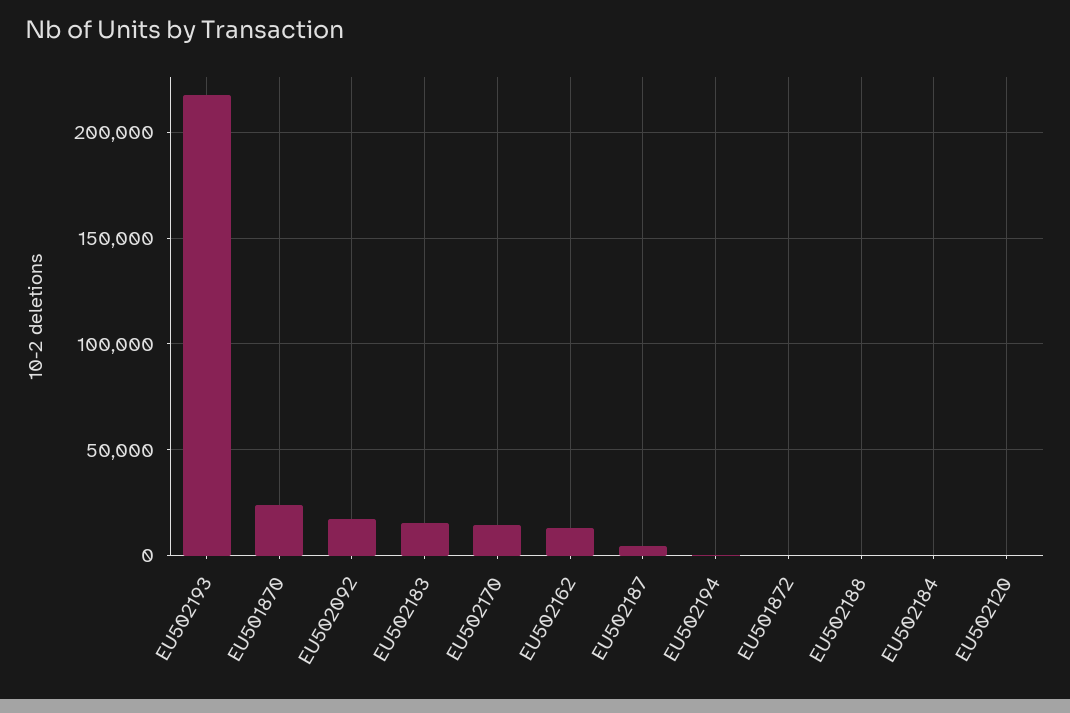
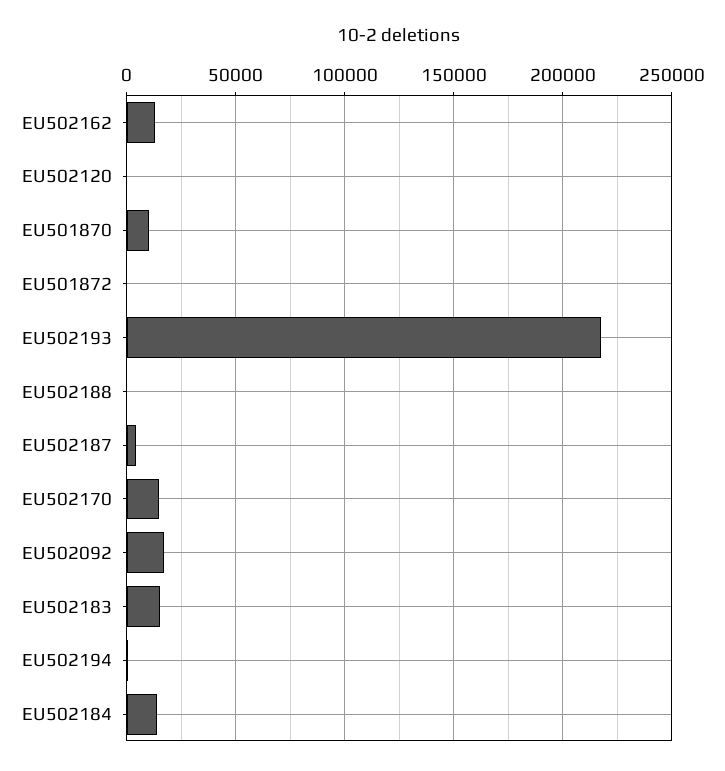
  {
    "EU502193": 215000,
-   "EU501870": 25000,
+   "EU501870": 10000,
    "EU502092": 15000,
    "EU502183": 15000,
    "EU502170": 15000,
    "EU502162": 15000,
    "EU502187": 5000,
    "EU502194": 0,
    "EU501872": 0,
    "EU502188": 0,
-   "EU502184": 0,
+   "EU502184": 15000,
    "EU502120": 0
  }

